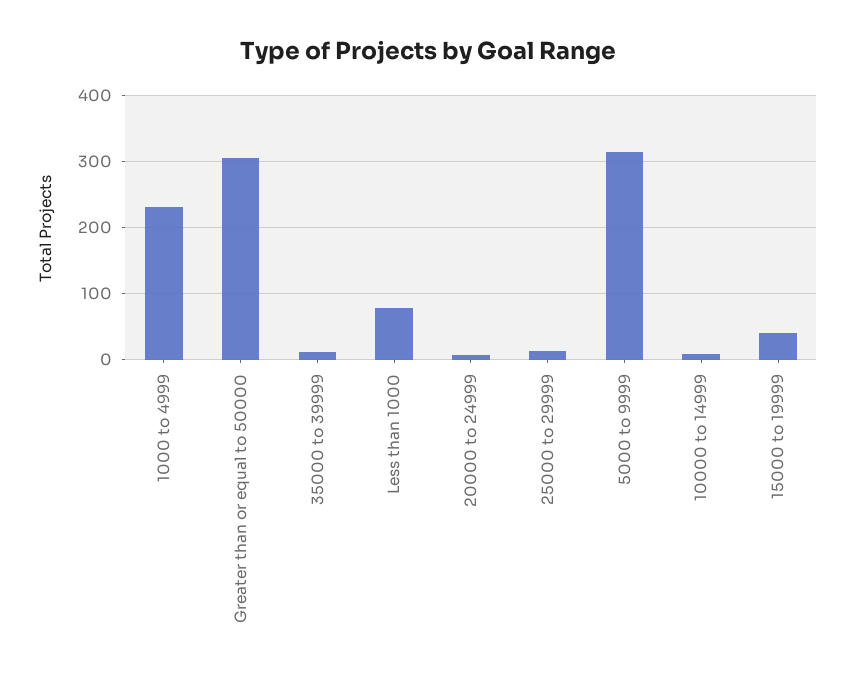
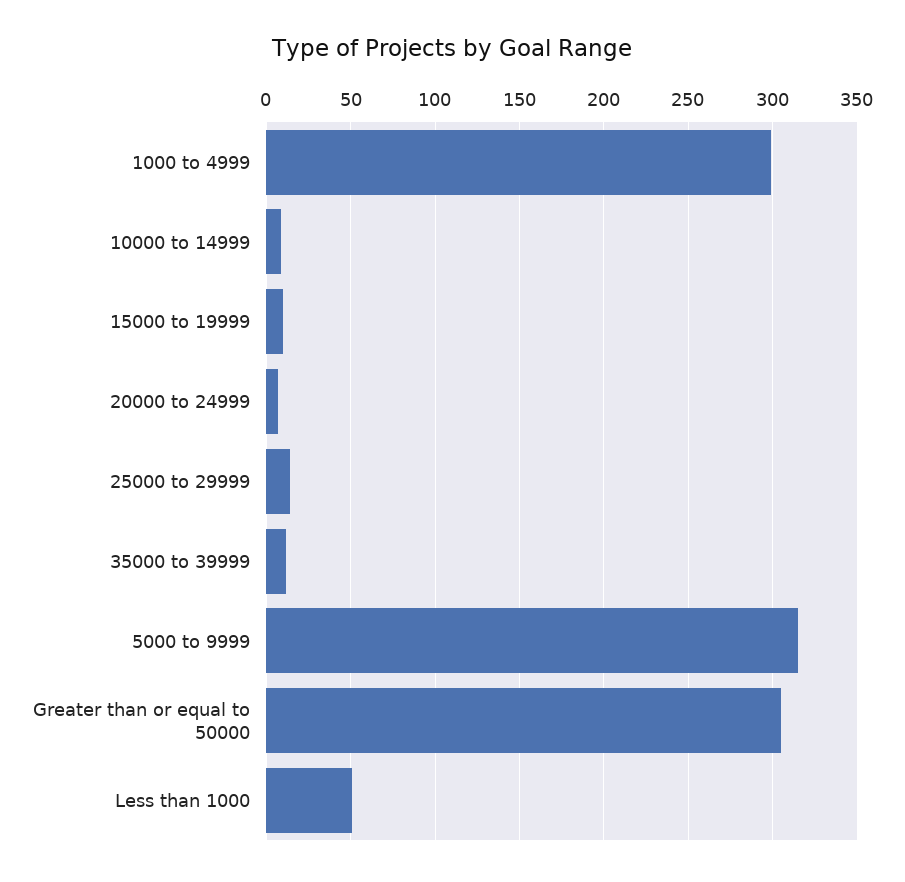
  {
-   "1000 to 4999": 230,
+   "1000 to 4999": 300,
    "Greater than or equal to 50000": 305,
    "35000 to 39999": 10,
-   "Less than 1000": 80,
+   "Less than 1000": 50,
    "20000 to 24999": 5,
    "25000 to 29999": 15,
    "5000 to 9999": 315,
    "10000 to 14999": 10,
-   "15000 to 19999": 40
+   "15000 to 19999": 10
  }

